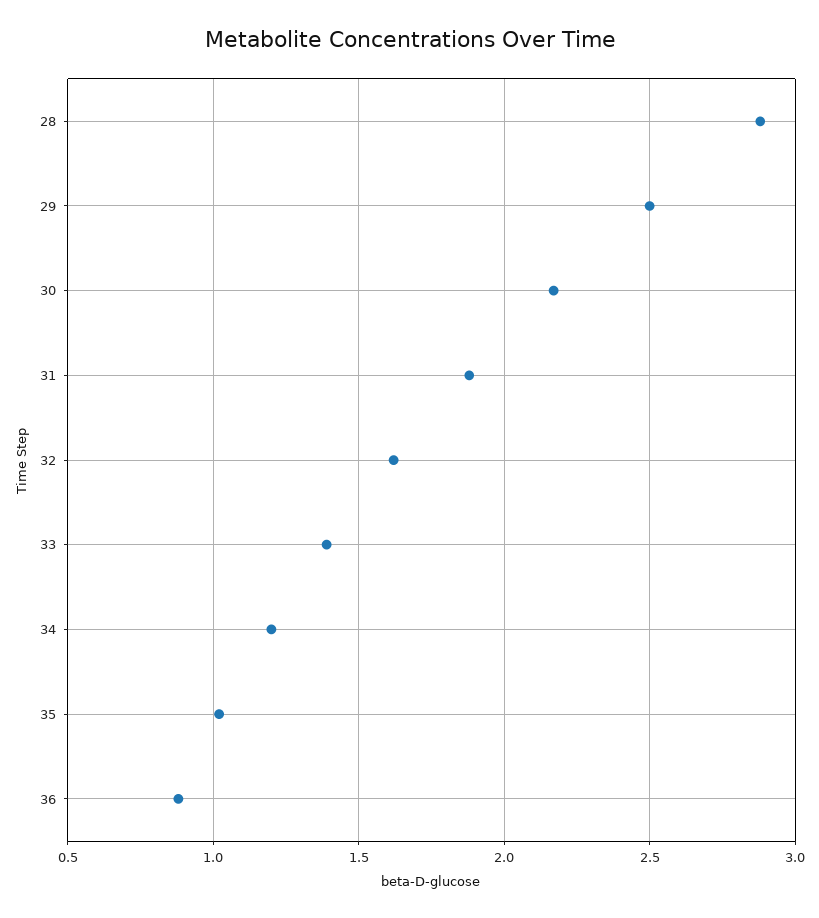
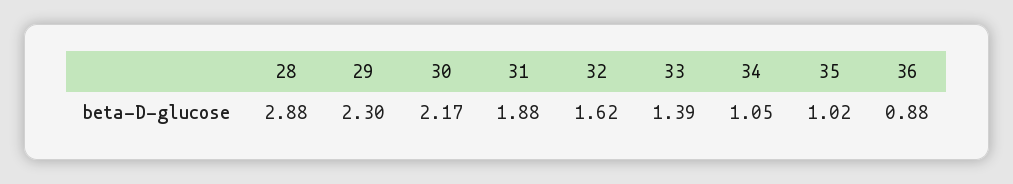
  {
    "28": 2.88,
-   "29": 2.5,
+   "29": 2.3,
    "30": 2.17,
    "31": 1.88,
    "32": 1.62,
    "33": 1.39,
-   "34": 1.2,
+   "34": 1.05,
    "35": 1.02,
    "36": 0.88
  }

